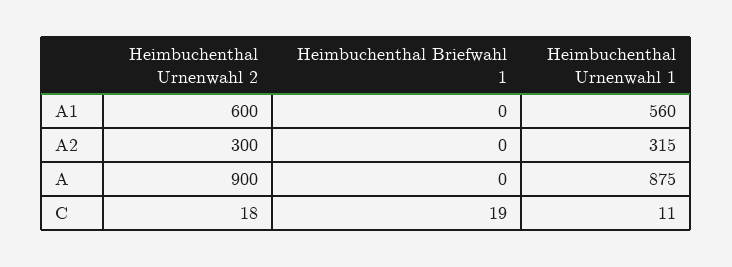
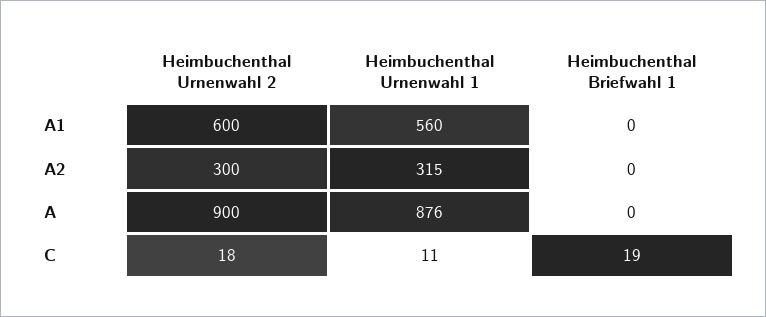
  {
    "Heimbuchenthal Urnenwahl 2": {
      "A1": 600,
      "A2": 300,
      "A": 900,
      "C": 18
    },
    "Heimbuchenthal Briefwahl 1": {
      "A1": 0,
      "A2": 0,
      "A": 0,
      "C": 19
    },
    "Heimbuchenthal Urnenwahl 1": {
      "A1": 560,
      "A2": 315,
-     "A": 875,
+     "A": 876,
      "C": 11
    }
  }

